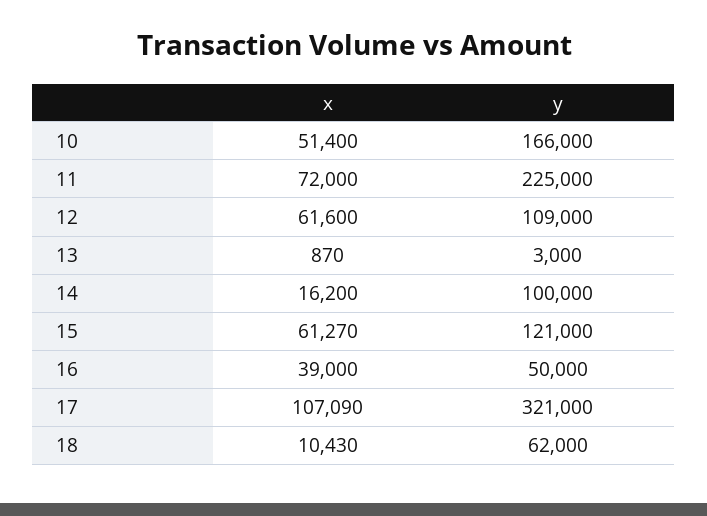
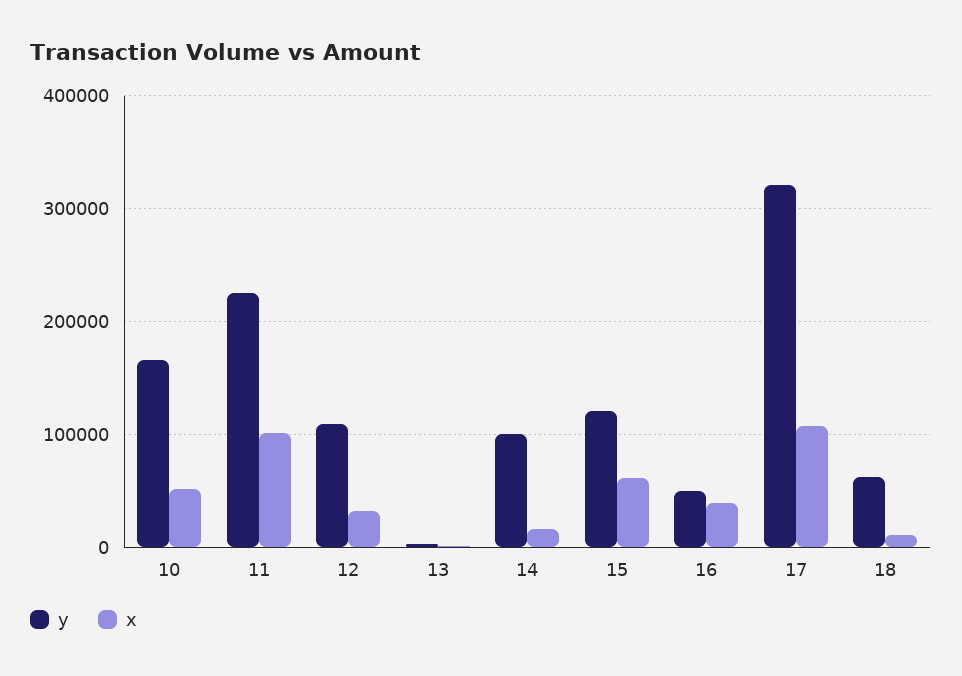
  {
    "x": {
      "10": 51400,
-     "11": 72000,
+     "11": 100000,
-     "12": 61600,
+     "12": 30000,
      "13": 870,
      "14": 16200,
      "15": 61270,
      "16": 39000,
      "17": 107090,
      "18": 10430
    },
    "y": {
      "10": 166000,
      "11": 225000,
      "12": 109000,
      "13": 3000,
      "14": 100000,
      "15": 121000,
      "16": 50000,
      "17": 321000,
      "18": 62000
    }
  }

